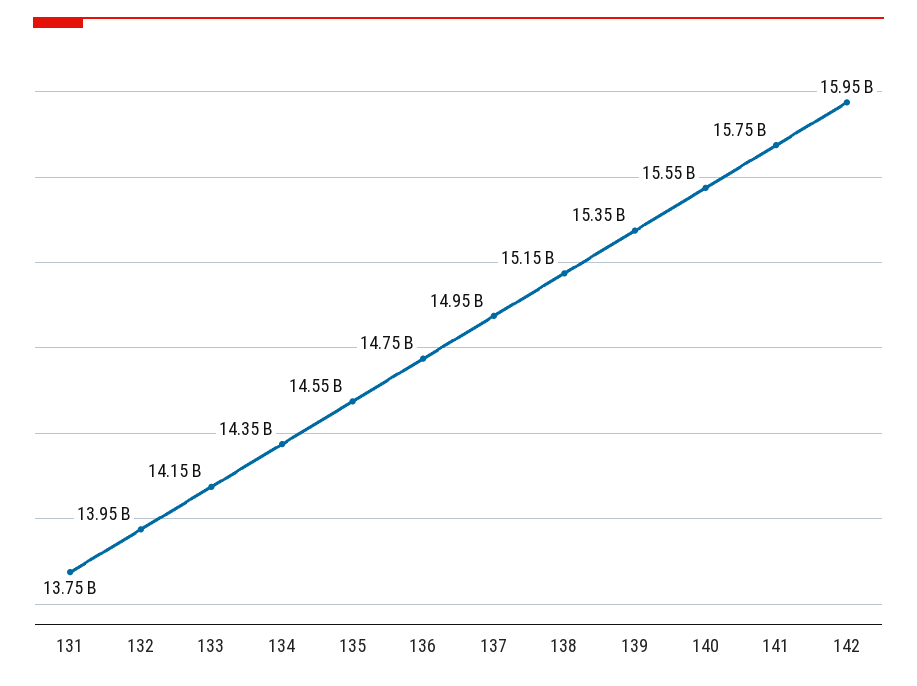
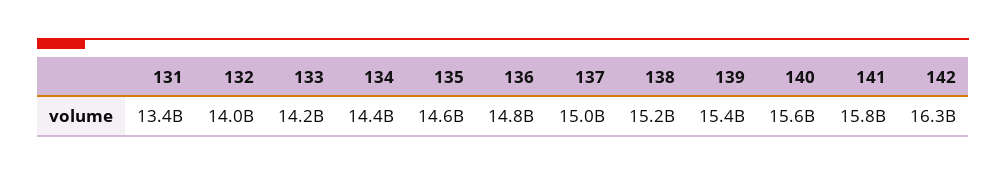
  {
-   "131": 13750000000,
+   "131": 13400000000,
    "132": 13950000000,
    "133": 14150000000,
    "134": 14350000000,
    "135": 14550000000,
    "136": 14750000000,
    "137": 14950000000,
    "138": 15150000000,
    "139": 15350000000,
    "140": 15550000000,
    "141": 15750000000,
-   "142": 15950000000
+   "142": 16300000000
  }

